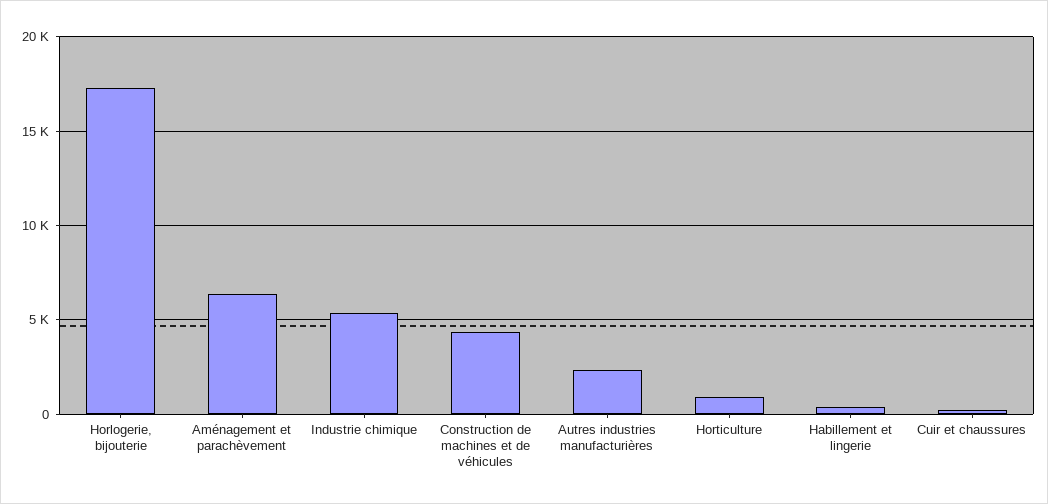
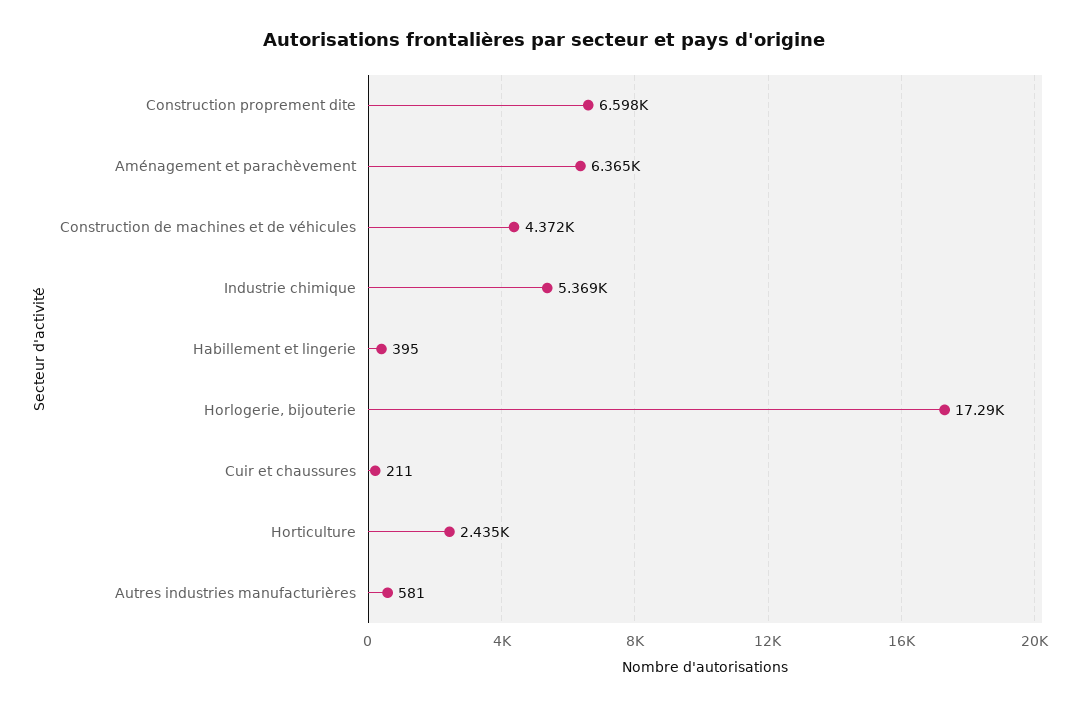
  {
    "Horlogerie, bijouterie": 17290,
    "Aménagement et parachèvement": 6365,
    "Industrie chimique": 5369,
    "Construction de machines et de véhicules": 4372,
-   "Autres industries manufacturières": 2500,
+   "Autres industries manufacturières": 581,
-   "Horticulture": 1000,
+   "Horticulture": 2435,
    "Habillement et lingerie": 395,
-   "Cuir et chaussures": 211
+   "Cuir et chaussures": 211,
+   "Construction proprement dite": 6598
  }

